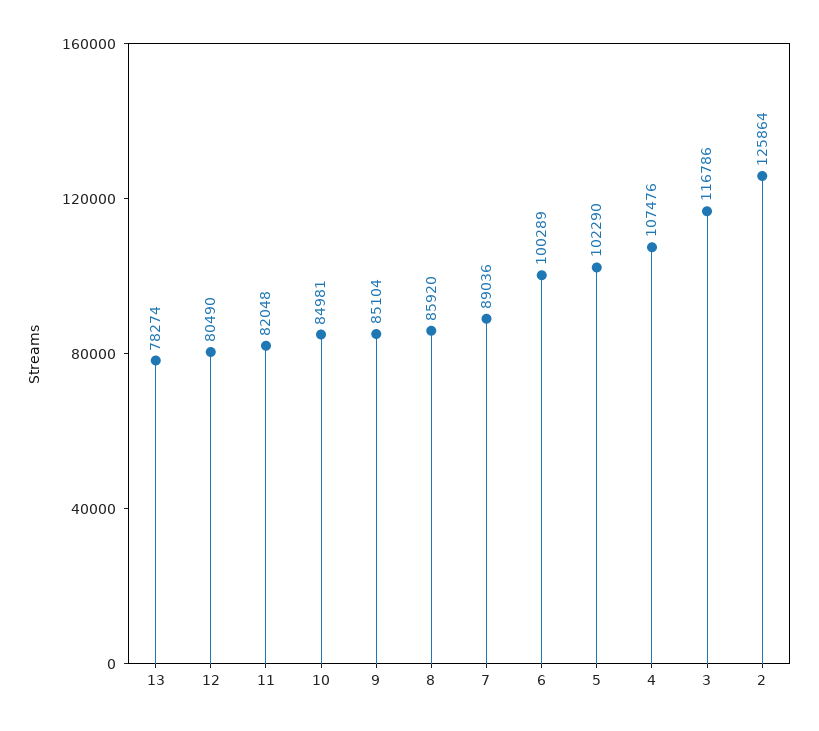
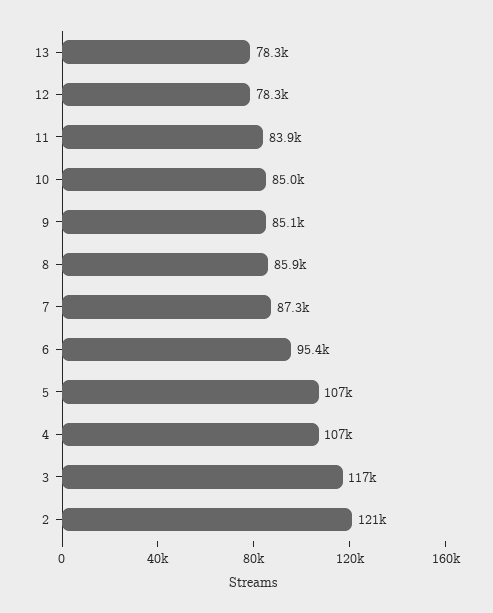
  {
    "13": 78274,
-   "12": 80490,
+   "12": 78300,
-   "11": 82048,
+   "11": 83900,
    "10": 84981,
    "9": 85104,
    "8": 85920,
-   "7": 89036,
+   "7": 87300,
-   "6": 100289,
+   "6": 95400,
-   "5": 102290,
+   "5": 107000,
    "4": 107476,
    "3": 116786,
-   "2": 125864
+   "2": 121000
  }

